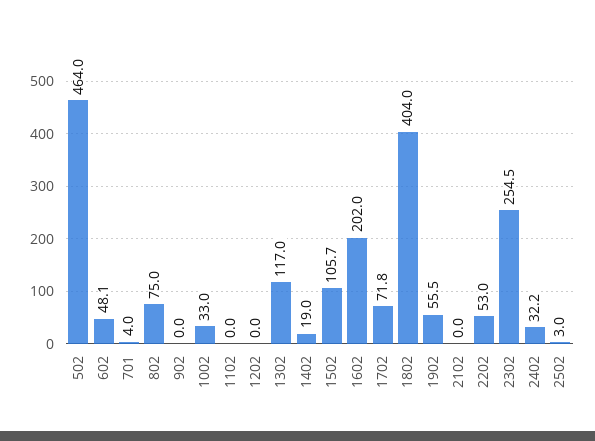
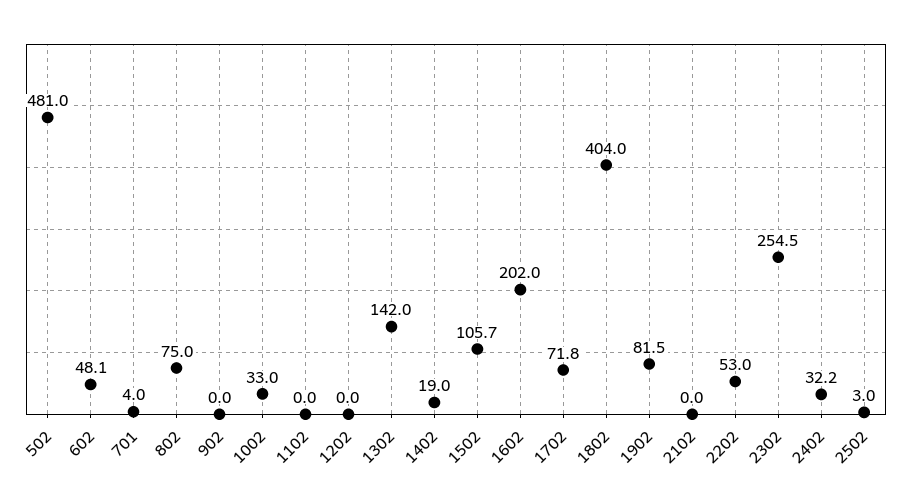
  {
-   "502": 464,
+   "502": 481,
    "602": 48.1,
    "701": 4,
    "802": 75,
    "902": 0,
    "1002": 33,
    "1102": 0,
    "1202": 0,
-   "1302": 117,
+   "1302": 142,
    "1402": 19,
    "1502": 105.7,
    "1602": 202,
    "1702": 71.8,
    "1802": 404,
-   "1902": 55.5,
+   "1902": 81.5,
    "2102": 0,
    "2202": 53,
    "2302": 254.5,
    "2402": 32.2,
    "2502": 3
  }

